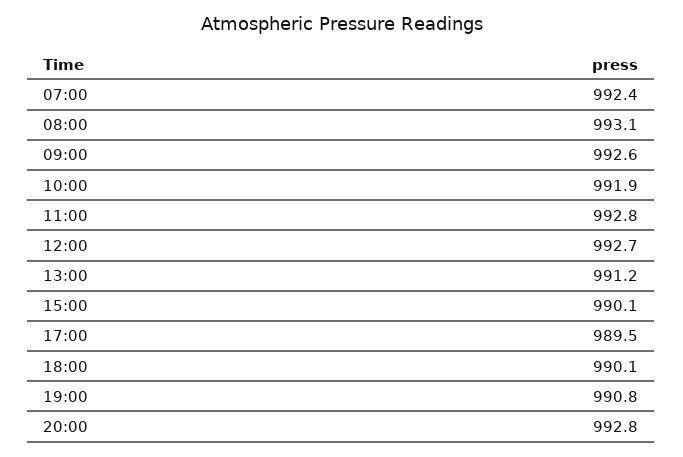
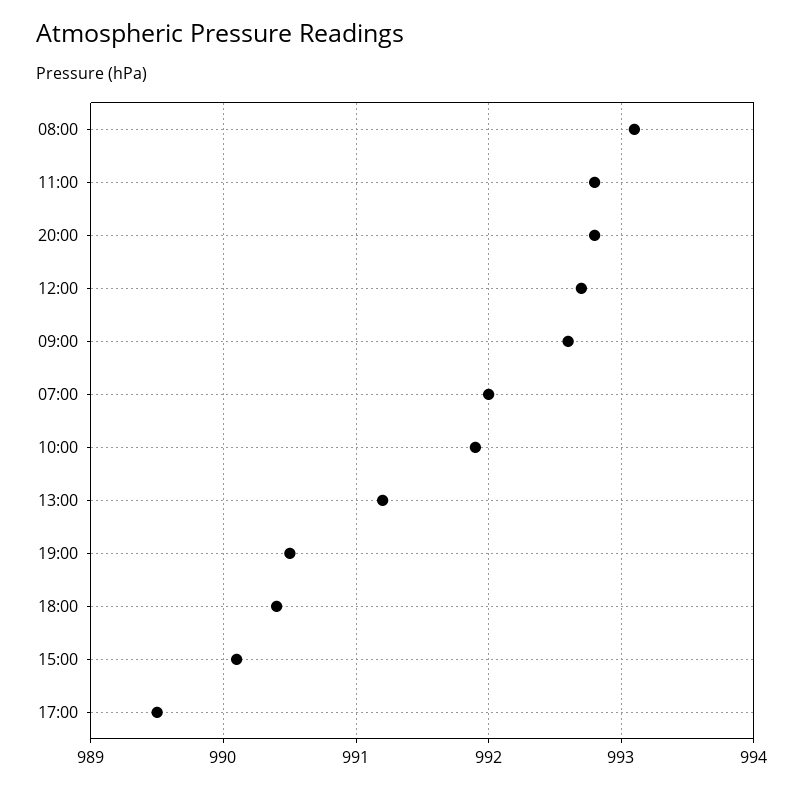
  {
-   "07:00": 992.4,
+   "07:00": 992,
    "08:00": 993.1,
    "09:00": 992.6,
    "10:00": 991.9,
    "11:00": 992.8,
    "12:00": 992.7,
    "13:00": 991.2,
    "15:00": 990.1,
    "17:00": 989.5,
-   "18:00": 990.1,
+   "18:00": 990.4,
-   "19:00": 990.8,
+   "19:00": 990.5,
    "20:00": 992.8
  }

